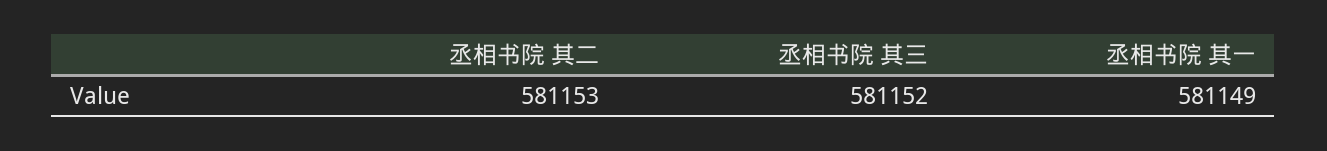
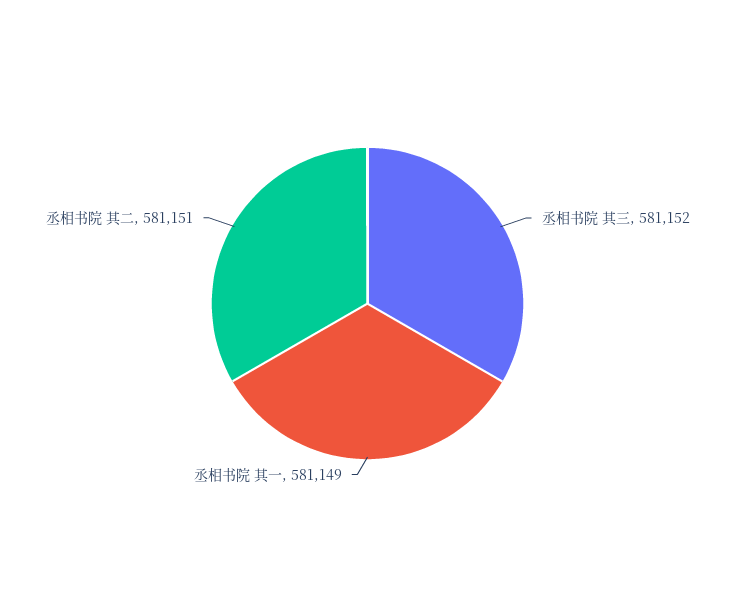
  {
-   "丞相书院 其二": 581153,
+   "丞相书院 其二": 581151,
    "丞相书院 其三": 581152,
    "丞相书院 其一": 581149
  }

